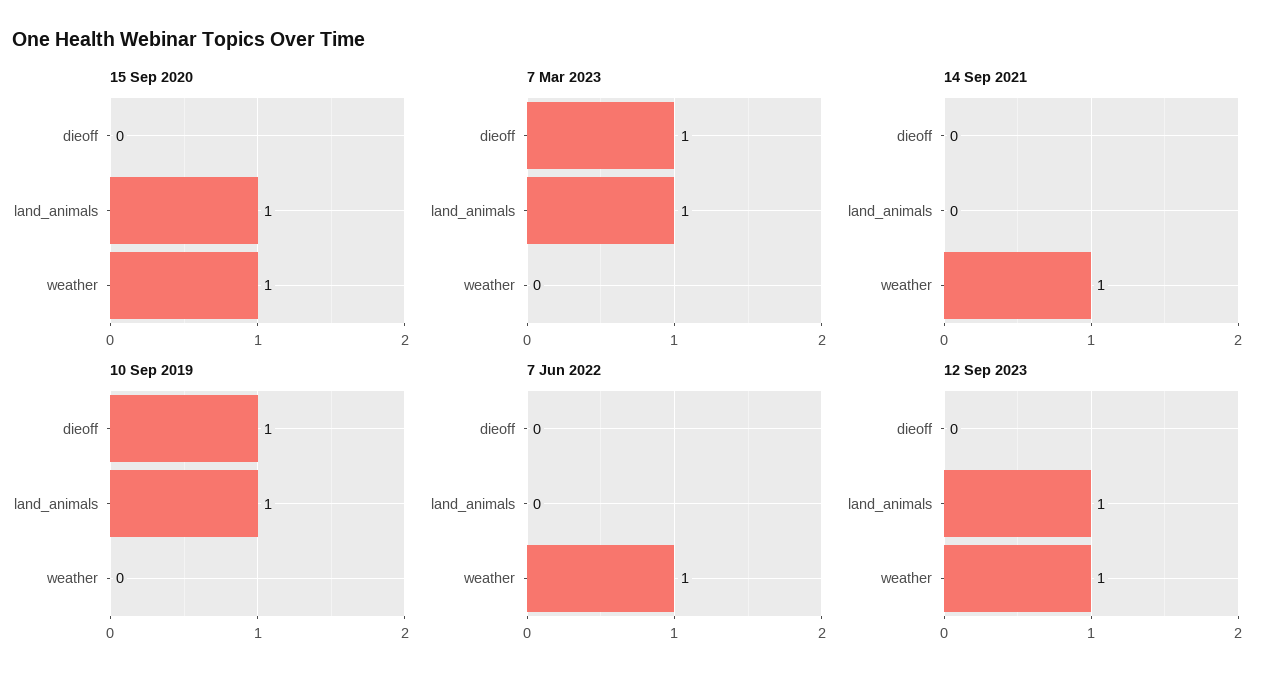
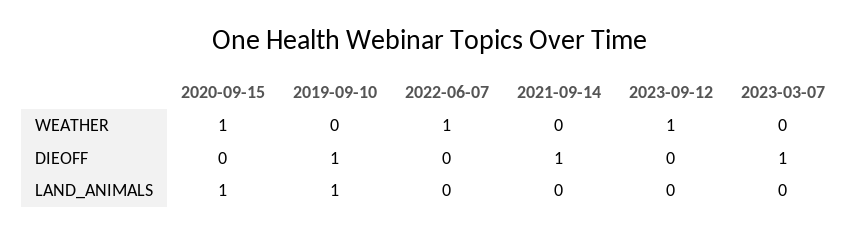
  {
    "15 Sep 2020": {
      "dieoff": 0,
      "land_animals": 1,
      "weather": 1
    },
    "7 Mar 2023": {
      "dieoff": 1,
-     "land_animals": 1,
+     "land_animals": 0,
      "weather": 0
    },
    "14 Sep 2021": {
-     "dieoff": 0,
+     "dieoff": 1,
      "land_animals": 0,
-     "weather": 1
+     "weather": 0
    },
    "10 Sep 2019": {
      "dieoff": 1,
      "land_animals": 1,
      "weather": 0
    },
    "7 Jun 2022": {
      "dieoff": 0,
      "land_animals": 0,
      "weather": 1
    },
    "12 Sep 2023": {
      "dieoff": 0,
-     "land_animals": 1,
+     "land_animals": 0,
      "weather": 1
    }
  }

